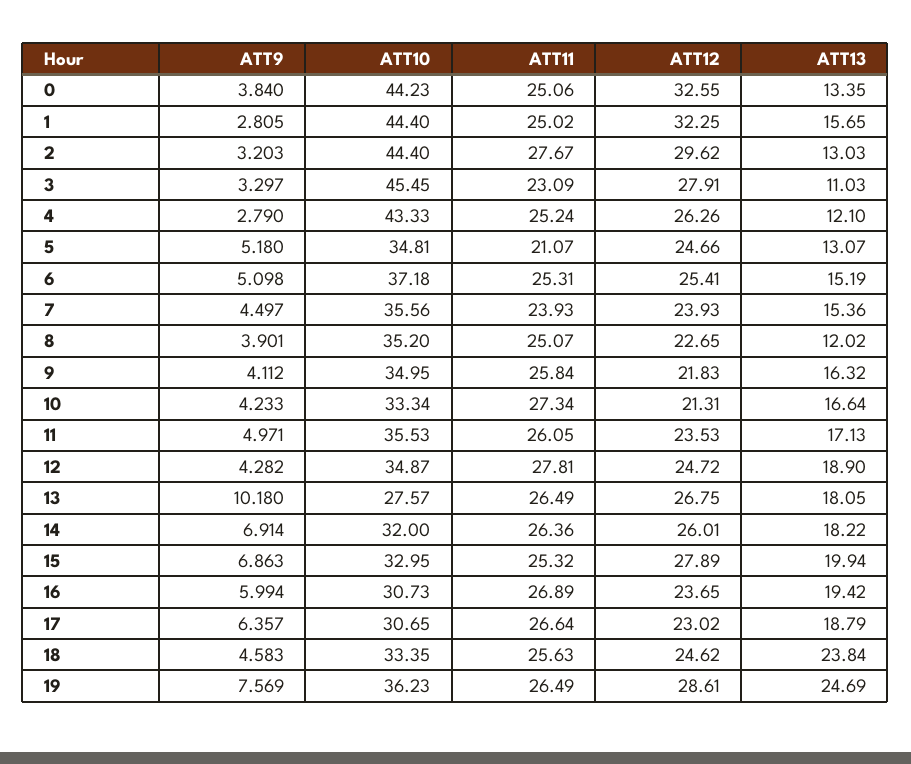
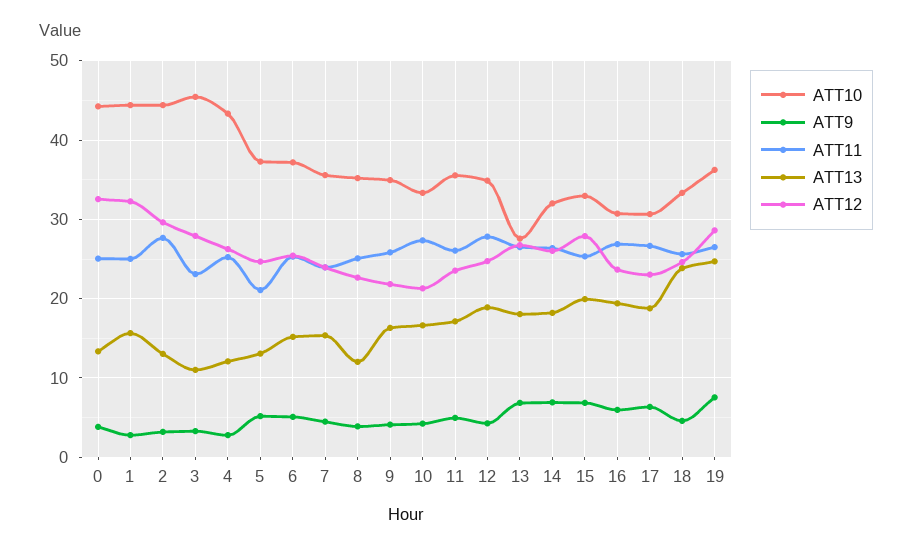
  {
    "ATT9": {
      "0": 3.84,
      "1": 2.805,
      "2": 3.203,
      "3": 3.297,
      "4": 2.79,
      "5": 5.18,
      "6": 5.098,
      "7": 4.497,
      "8": 3.901,
      "9": 4.112,
      "10": 4.233,
      "11": 4.971,
      "12": 4.282,
-     "13": 10.18,
+     "13": 7,
      "14": 6.914,
      "15": 6.863,
      "16": 5.994,
      "17": 6.357,
      "18": 4.583,
      "19": 7.569
    },
    "ATT10": {
      "0": 44.23,
      "1": 44.4,
      "2": 44.4,
      "3": 45.45,
      "4": 43.33,
-     "5": 34.81,
+     "5": 37,
      "6": 37.18,
      "7": 35.56,
      "8": 35.2,
      "9": 34.95,
      "10": 33.34,
      "11": 35.53,
      "12": 34.87,
      "13": 27.57,
      "14": 32,
      "15": 32.95,
      "16": 30.73,
      "17": 30.65,
      "18": 33.35,
      "19": 36.23
    },
    "ATT11": {
      "0": 25.06,
      "1": 25.02,
      "2": 27.67,
      "3": 23.09,
      "4": 25.24,
      "5": 21.07,
      "6": 25.31,
      "7": 23.93,
      "8": 25.07,
      "9": 25.84,
      "10": 27.34,
      "11": 26.05,
      "12": 27.81,
      "13": 26.49,
      "14": 26.36,
      "15": 25.32,
      "16": 26.89,
      "17": 26.64,
      "18": 25.63,
      "19": 26.49
    },
    "ATT12": {
      "0": 32.55,
      "1": 32.25,
      "2": 29.62,
      "3": 27.91,
      "4": 26.26,
      "5": 24.66,
      "6": 25.41,
      "7": 23.93,
      "8": 22.65,
      "9": 21.83,
      "10": 21.31,
      "11": 23.53,
      "12": 24.72,
      "13": 26.75,
      "14": 26.01,
      "15": 27.89,
      "16": 23.65,
      "17": 23.02,
      "18": 24.62,
      "19": 28.61
    },
    "ATT13": {
      "0": 13.35,
      "1": 15.65,
      "2": 13.03,
      "3": 11.03,
      "4": 12.1,
      "5": 13.07,
      "6": 15.19,
      "7": 15.36,
      "8": 12.02,
      "9": 16.32,
      "10": 16.64,
      "11": 17.13,
      "12": 18.9,
      "13": 18.05,
      "14": 18.22,
      "15": 19.94,
      "16": 19.42,
      "17": 18.79,
      "18": 23.84,
      "19": 24.69
    }
  }

